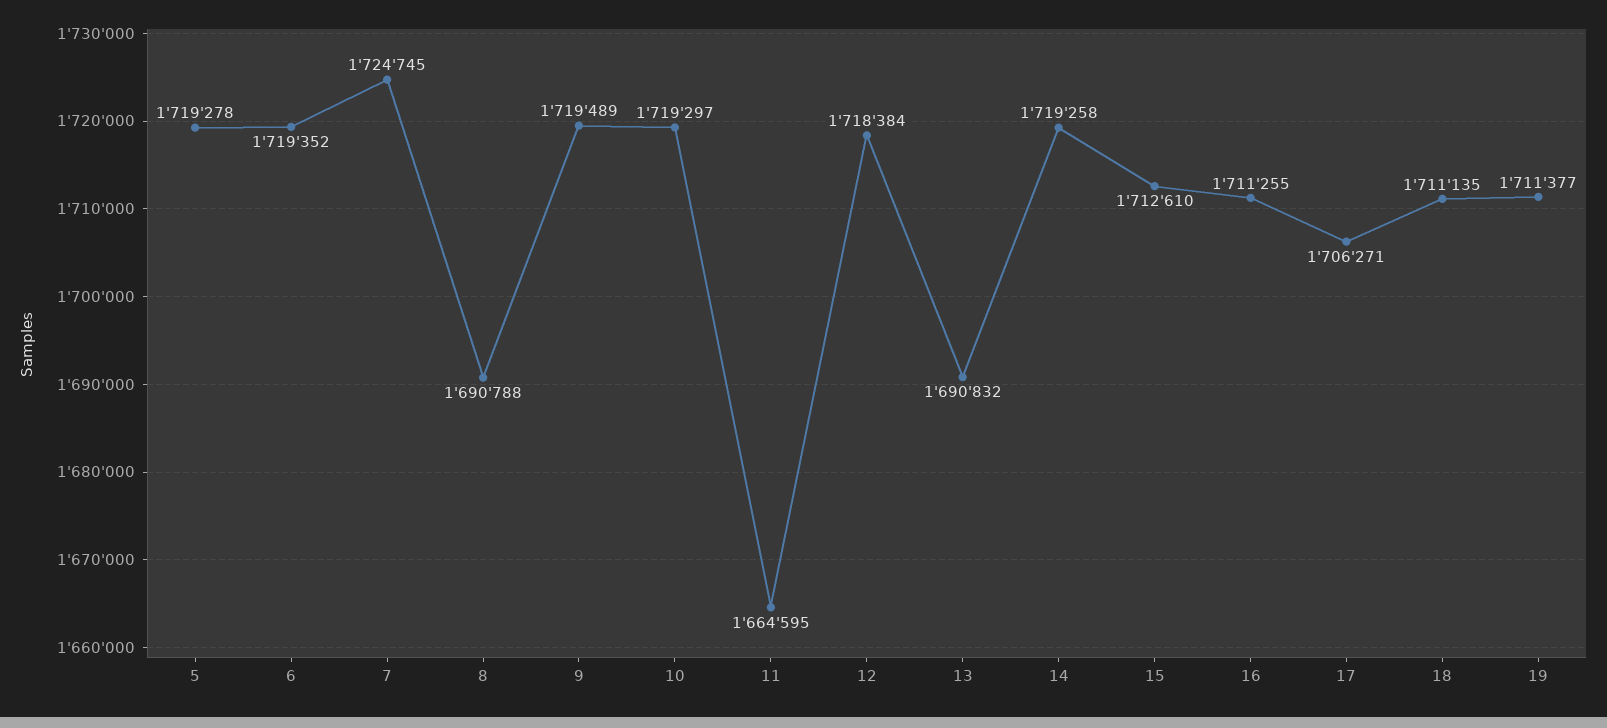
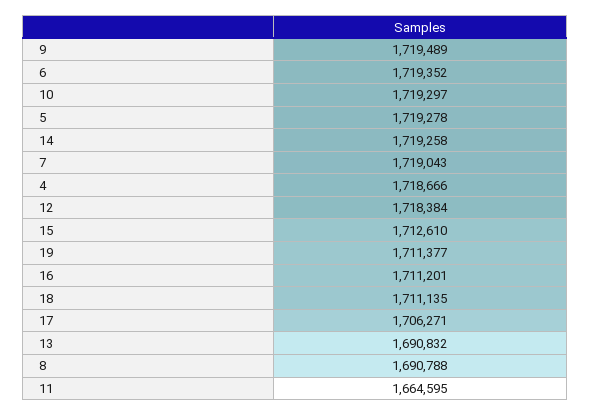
  {
    "5": 1719278,
    "6": 1719352,
-   "7": 1724745,
+   "7": 1719043,
    "8": 1690788,
    "9": 1719489,
    "10": 1719297,
    "11": 1664595,
    "12": 1718384,
    "13": 1690832,
    "14": 1719258,
    "15": 1712610,
-   "16": 1711255,
+   "16": 1711201,
    "17": 1706271,
    "18": 1711135,
-   "19": 1711377
+   "19": 1711377,
+   "4": 1718666
  }

